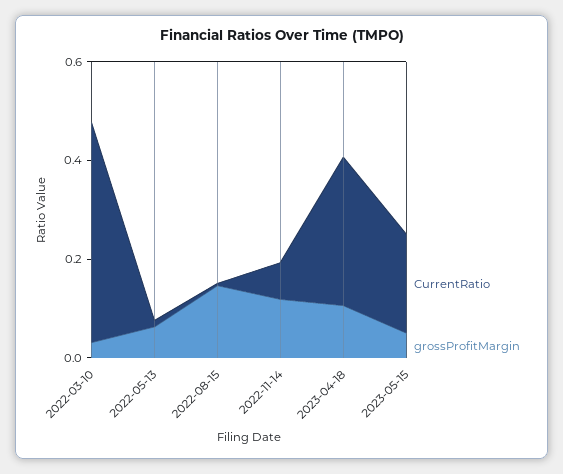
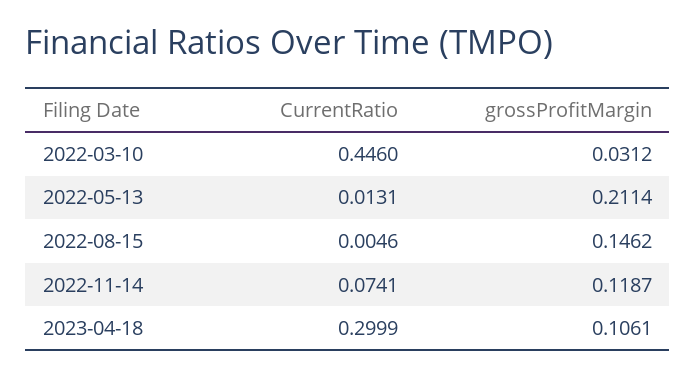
  {
    "CurrentRatio": {
      "2022-03-10": 0.446,
      "2022-05-13": 0.0131,
      "2022-08-15": 0.0046,
      "2022-11-14": 0.0741,
-     "2023-04-18": 0.2999,
+     "2023-04-18": 0.2999
-     "2023-05-15": 0.2
    },
    "grossProfitMargin": {
      "2022-03-10": 0.0312,
-     "2022-05-13": 0.05,
+     "2022-05-13": 0.2114,
      "2022-08-15": 0.1462,
      "2022-11-14": 0.1187,
-     "2023-04-18": 0.1061,
+     "2023-04-18": 0.1061
-     "2023-05-15": 0.05
    }
  }

